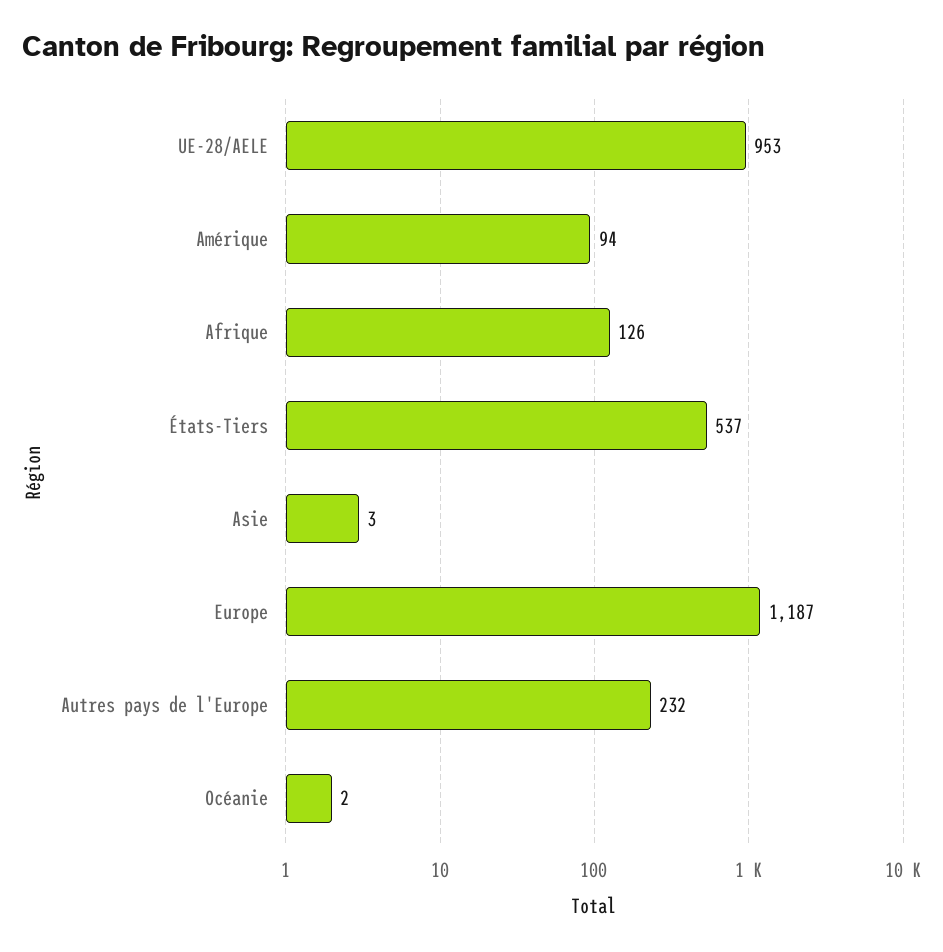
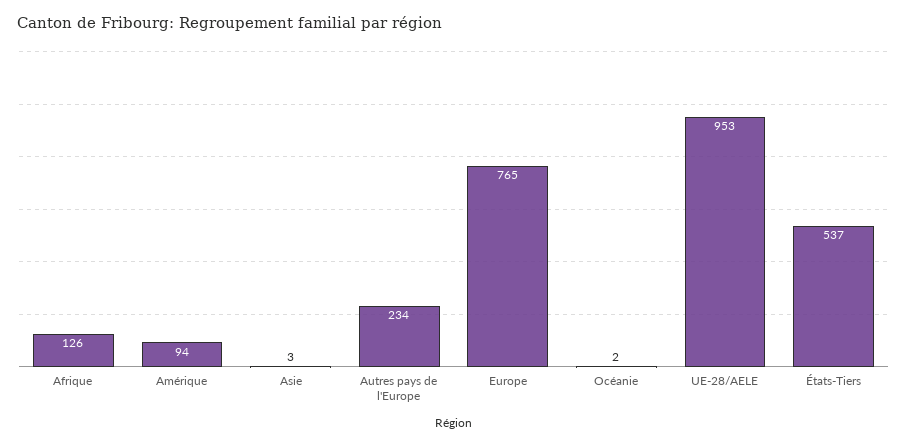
  {
    "UE-28/AELE": 953,
    "Amérique": 94,
    "Afrique": 126,
    "États-Tiers": 537,
    "Asie": 3,
-   "Europe": 1187,
+   "Europe": 765,
-   "Autres pays de l'Europe": 232,
+   "Autres pays de l'Europe": 234,
    "Océanie": 2
  }

